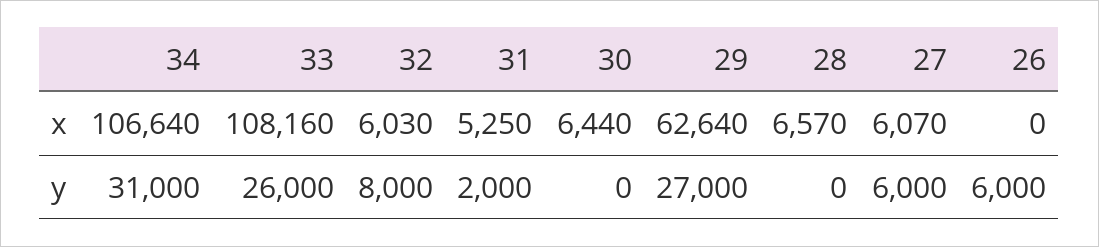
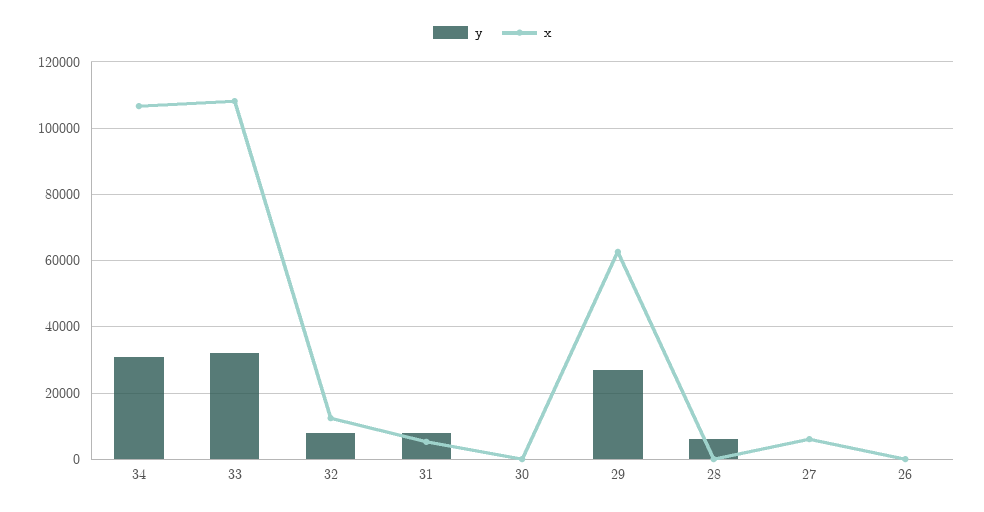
  {
    "x": {
      "34": 106640,
      "33": 108160,
-     "32": 6030,
+     "32": 12000,
      "31": 5250,
-     "30": 6440,
+     "30": 0,
      "29": 62640,
-     "28": 6570,
+     "28": 0,
      "27": 6070,
      "26": 0
    },
    "y": {
      "34": 31000,
-     "33": 26000,
+     "33": 32000,
      "32": 8000,
-     "31": 2000,
+     "31": 8000,
      "30": 0,
      "29": 27000,
-     "28": 0,
+     "28": 6000,
-     "27": 6000,
+     "27": 0,
-     "26": 6000
+     "26": 0
    }
  }

